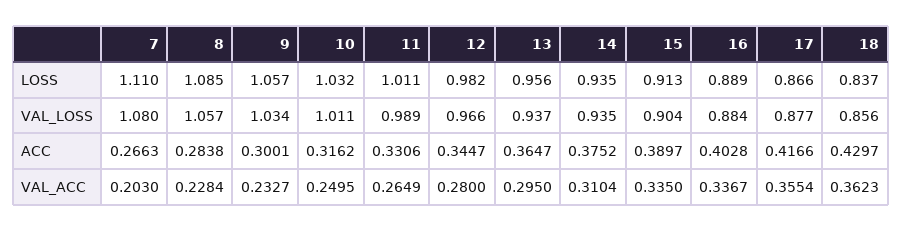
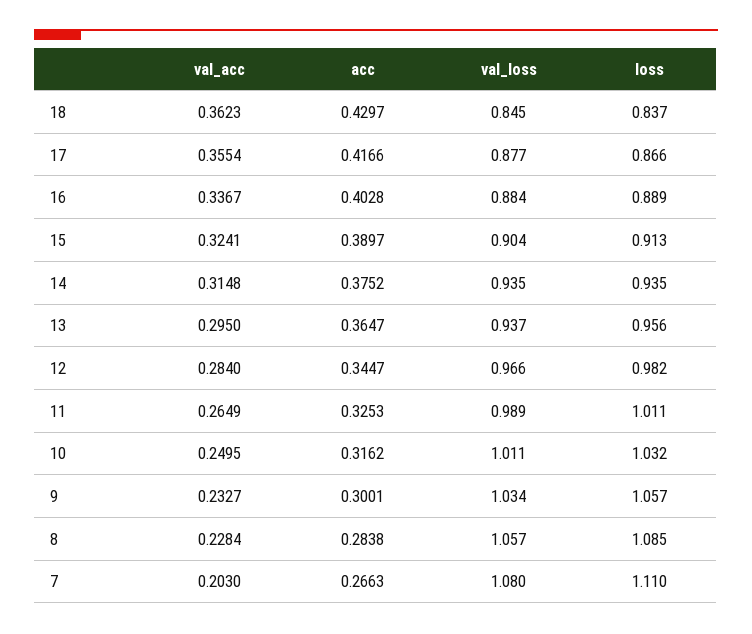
  {
    "7": {
      "LOSS": 1.11,
      "VAL_LOSS": 1.08,
      "ACC": 0.2663,
      "VAL_ACC": 0.203
    },
    "8": {
      "LOSS": 1.085,
      "VAL_LOSS": 1.057,
      "ACC": 0.2838,
      "VAL_ACC": 0.2284
    },
    "9": {
      "LOSS": 1.057,
      "VAL_LOSS": 1.034,
      "ACC": 0.3001,
      "VAL_ACC": 0.2327
    },
    "10": {
      "LOSS": 1.032,
      "VAL_LOSS": 1.011,
      "ACC": 0.3162,
      "VAL_ACC": 0.2495
    },
    "11": {
      "LOSS": 1.011,
      "VAL_LOSS": 0.989,
-     "ACC": 0.3306,
+     "ACC": 0.3253,
      "VAL_ACC": 0.2649
    },
    "12": {
      "LOSS": 0.982,
      "VAL_LOSS": 0.966,
      "ACC": 0.3447,
-     "VAL_ACC": 0.28
+     "VAL_ACC": 0.284
    },
    "13": {
      "LOSS": 0.956,
      "VAL_LOSS": 0.937,
      "ACC": 0.3647,
      "VAL_ACC": 0.295
    },
    "14": {
      "LOSS": 0.935,
      "VAL_LOSS": 0.935,
      "ACC": 0.3752,
-     "VAL_ACC": 0.3104
+     "VAL_ACC": 0.3148
    },
    "15": {
      "LOSS": 0.913,
      "VAL_LOSS": 0.904,
      "ACC": 0.3897,
-     "VAL_ACC": 0.335
+     "VAL_ACC": 0.3241
    },
    "16": {
      "LOSS": 0.889,
      "VAL_LOSS": 0.884,
      "ACC": 0.4028,
      "VAL_ACC": 0.3367
    },
    "17": {
      "LOSS": 0.866,
      "VAL_LOSS": 0.877,
      "ACC": 0.4166,
      "VAL_ACC": 0.3554
    },
    "18": {
      "LOSS": 0.837,
-     "VAL_LOSS": 0.856,
+     "VAL_LOSS": 0.845,
      "ACC": 0.4297,
      "VAL_ACC": 0.3623
    }
  }

